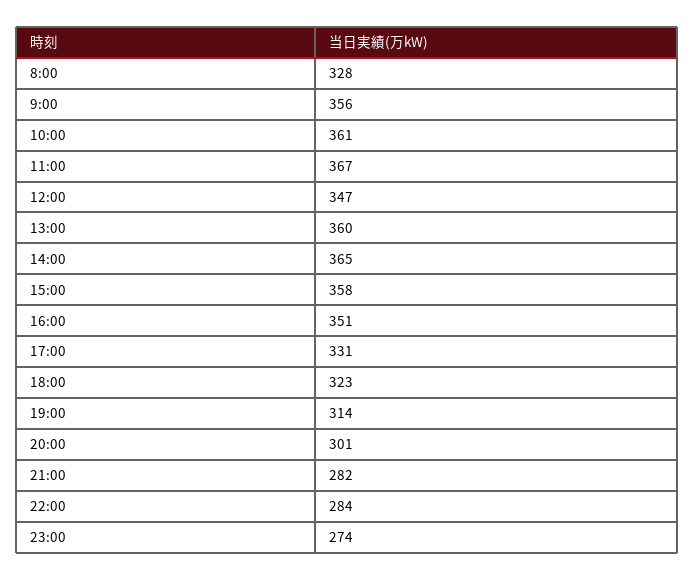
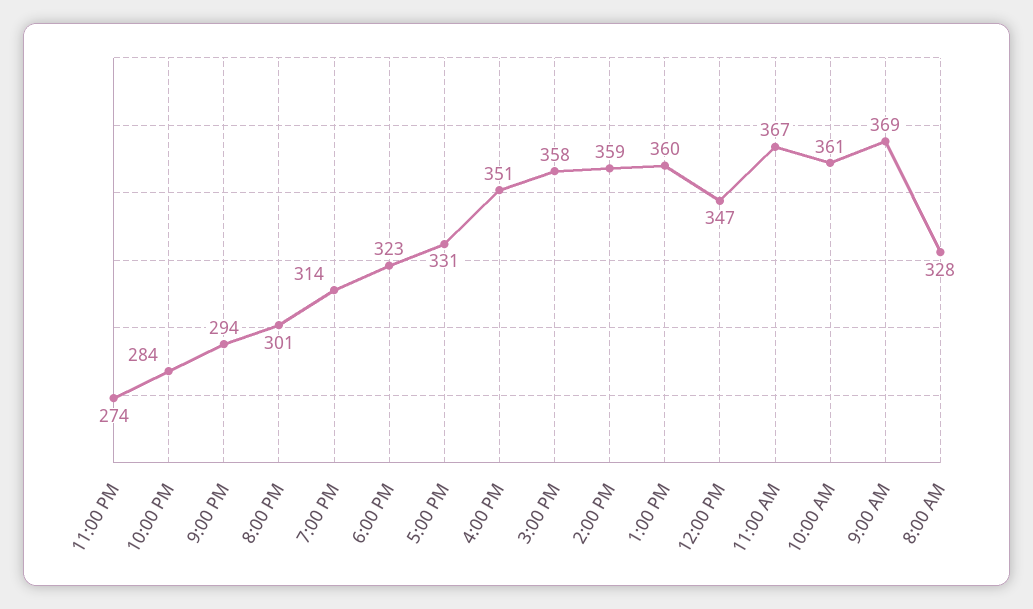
  {
    "8:00": 328,
-   "9:00": 356,
+   "9:00": 369,
    "10:00": 361,
    "11:00": 367,
    "12:00": 347,
    "13:00": 360,
-   "14:00": 365,
+   "14:00": 359,
    "15:00": 358,
    "16:00": 351,
    "17:00": 331,
    "18:00": 323,
    "19:00": 314,
    "20:00": 301,
-   "21:00": 282,
+   "21:00": 294,
    "22:00": 284,
    "23:00": 274
  }

